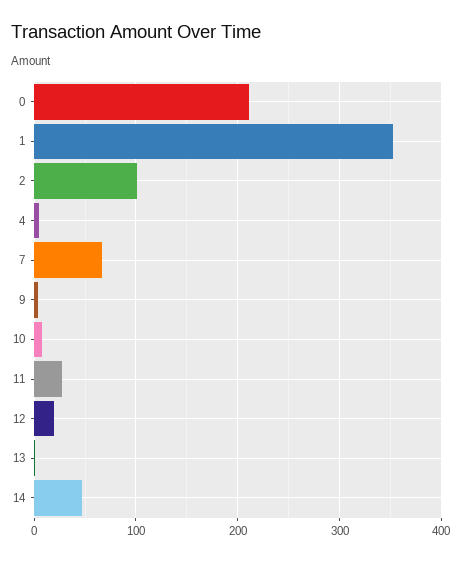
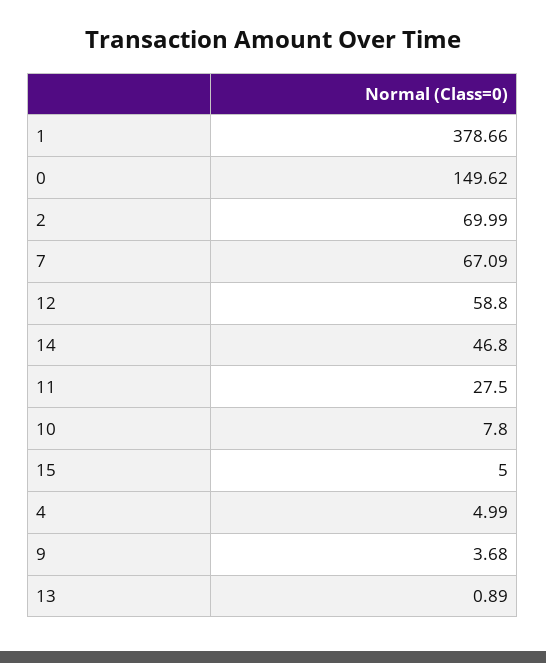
  {
-   "0": 210,
+   "0": 149.62,
-   "1": 350,
+   "1": 378.66,
-   "2": 100,
+   "2": 69.99,
    "4": 4.99,
    "7": 67.09,
    "9": 3.68,
    "10": 7.8,
    "11": 27.5,
-   "12": 20,
+   "12": 58.8,
    "13": 0.89,
-   "14": 46.8
+   "14": 46.8,
+   "15": 5
  }

